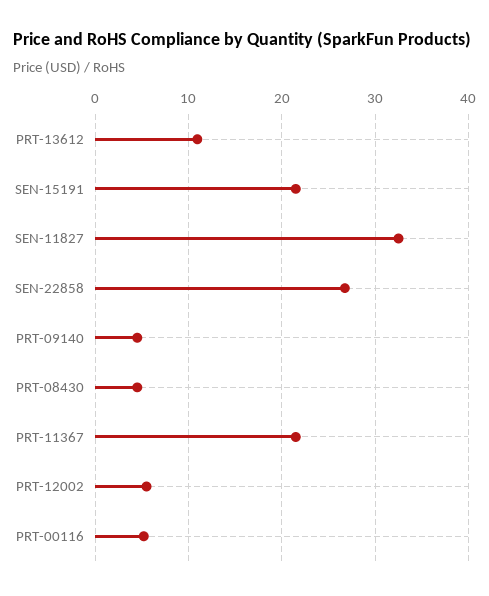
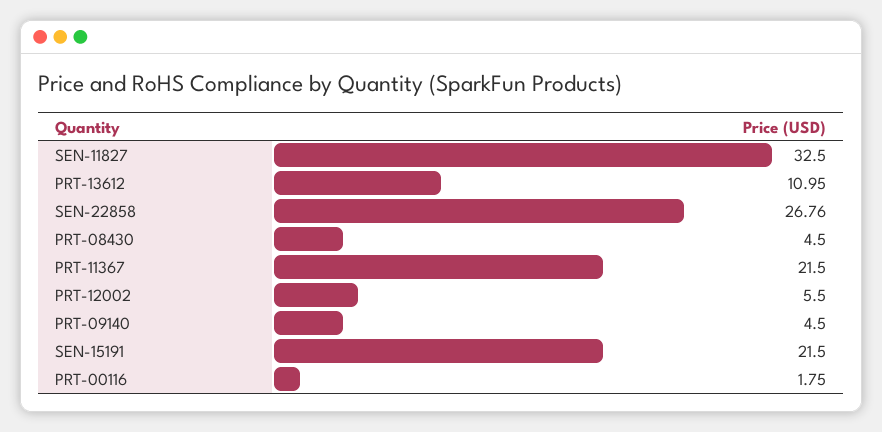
  {
    "PRT-13612": 10.95,
    "SEN-15191": 21.5,
    "SEN-11827": 32.5,
    "SEN-22858": 26.76,
    "PRT-09140": 4.5,
    "PRT-08430": 4.5,
    "PRT-11367": 21.5,
    "PRT-12002": 5.5,
-   "PRT-00116": 5
+   "PRT-00116": 1.75
  }

